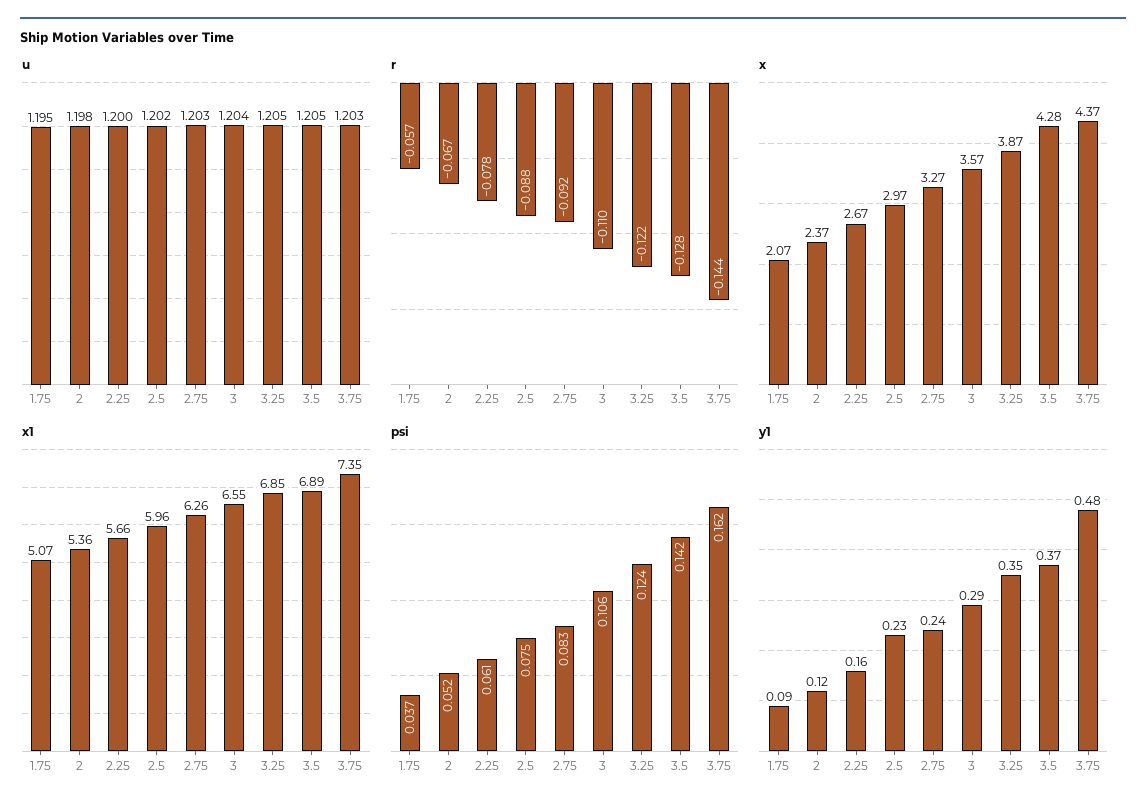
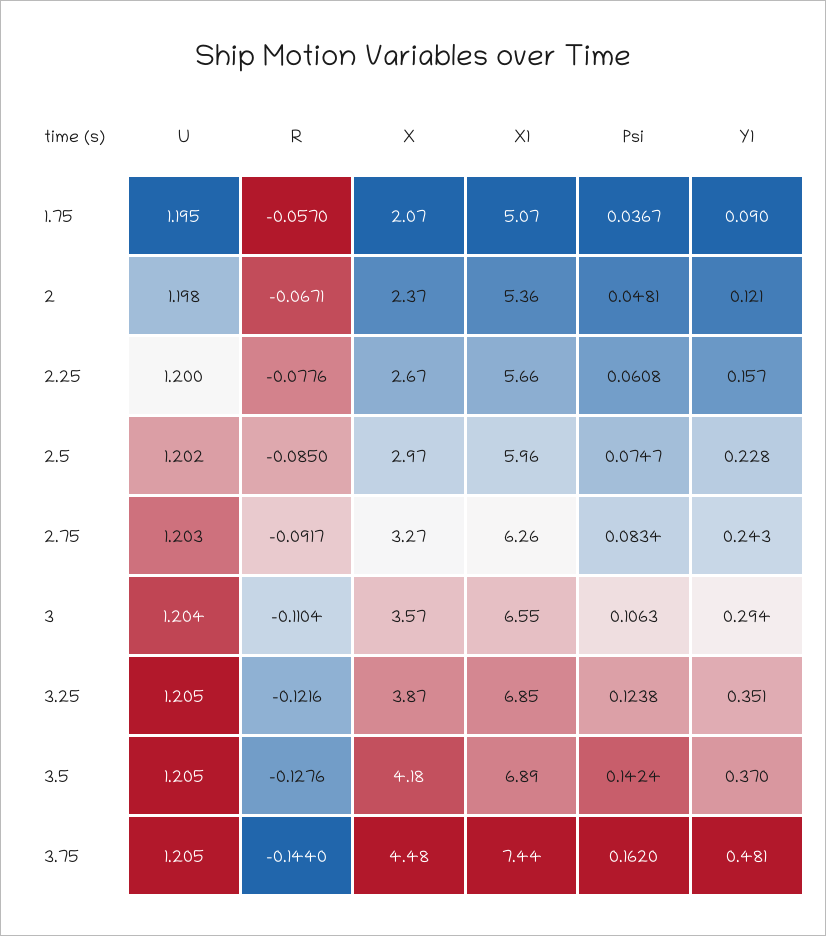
  {
    "u": {
      "1.75": 1.195,
      "2": 1.198,
      "2.25": 1.2,
      "2.5": 1.202,
      "2.75": 1.203,
      "3": 1.204,
      "3.25": 1.205,
      "3.5": 1.205,
-     "3.75": 1.203
+     "3.75": 1.205
    },
    "r": {
      "1.75": -0.057,
      "2": -0.0671,
      "2.25": -0.0776,
-     "2.5": -0.088,
+     "2.5": -0.085,
      "2.75": -0.0917,
      "3": -0.1104,
      "3.25": -0.1216,
      "3.5": -0.1276,
      "3.75": -0.144
    },
    "x": {
      "1.75": 2.07,
      "2": 2.37,
      "2.25": 2.67,
      "2.5": 2.97,
      "2.75": 3.27,
      "3": 3.57,
      "3.25": 3.87,
-     "3.5": 4.28,
+     "3.5": 4.18,
-     "3.75": 4.37
+     "3.75": 4.48
    },
    "x1": {
      "1.75": 5.07,
      "2": 5.36,
      "2.25": 5.66,
      "2.5": 5.96,
      "2.75": 6.26,
      "3": 6.55,
      "3.25": 6.85,
      "3.5": 6.89,
-     "3.75": 7.35
+     "3.75": 7.44
    },
    "psi": {
      "1.75": 0.0367,
-     "2": 0.052,
+     "2": 0.0481,
      "2.25": 0.0608,
      "2.5": 0.0747,
      "2.75": 0.0834,
      "3": 0.1063,
      "3.25": 0.1238,
      "3.5": 0.1424,
      "3.75": 0.162
    },
    "y1": {
      "1.75": 0.09,
      "2": 0.121,
      "2.25": 0.157,
      "2.5": 0.228,
      "2.75": 0.243,
      "3": 0.294,
      "3.25": 0.351,
      "3.5": 0.37,
      "3.75": 0.481
    }
  }

